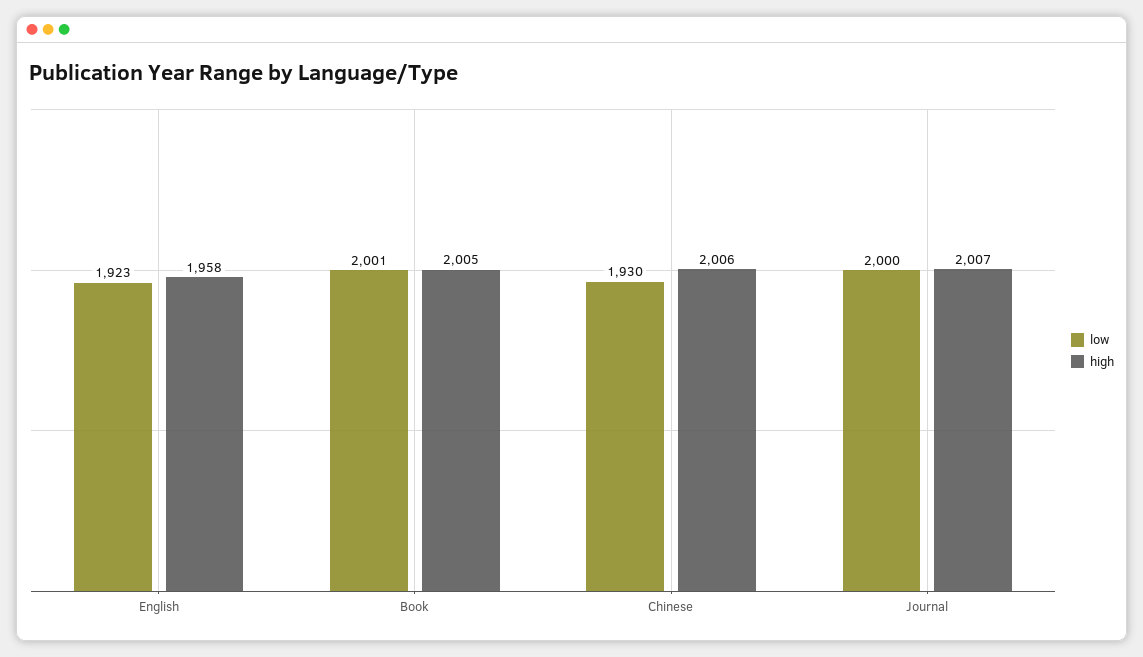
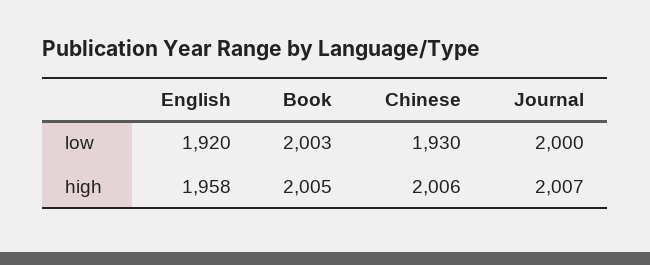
  {
    "low": {
-     "English": 1923,
+     "English": 1920,
-     "Book": 2001,
+     "Book": 2003,
      "Chinese": 1930,
      "Journal": 2000
    },
    "high": {
      "English": 1958,
      "Book": 2005,
      "Chinese": 2006,
      "Journal": 2007
    }
  }

